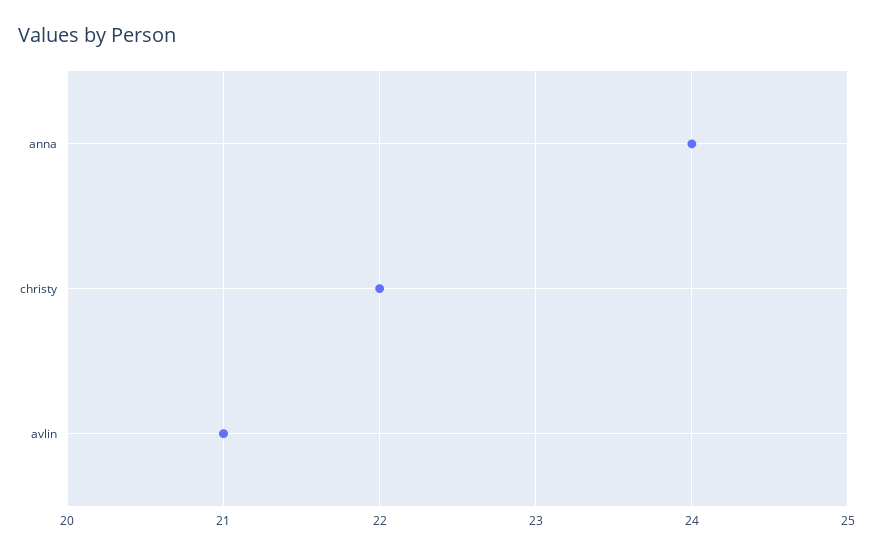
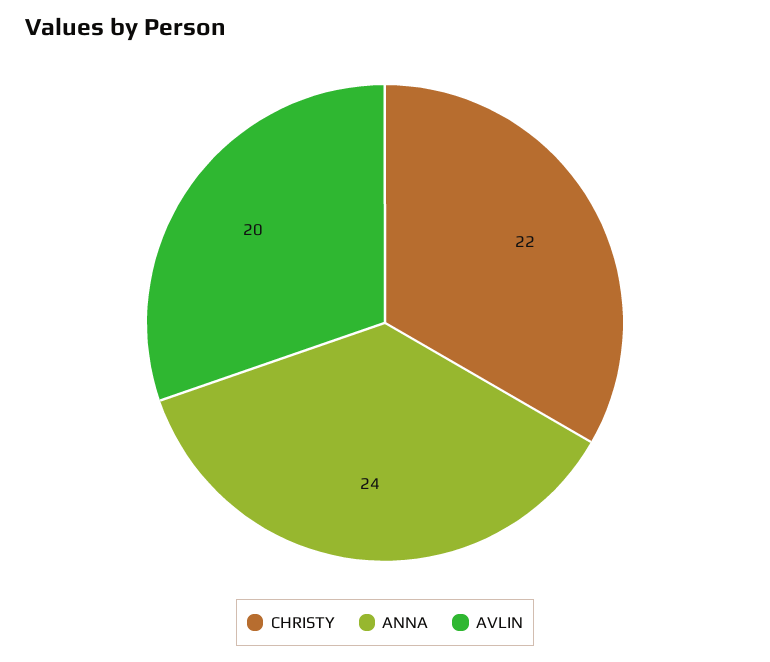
  {
    "anna": 24,
    "christy": 22,
-   "avlin": 21
+   "avlin": 20
  }

